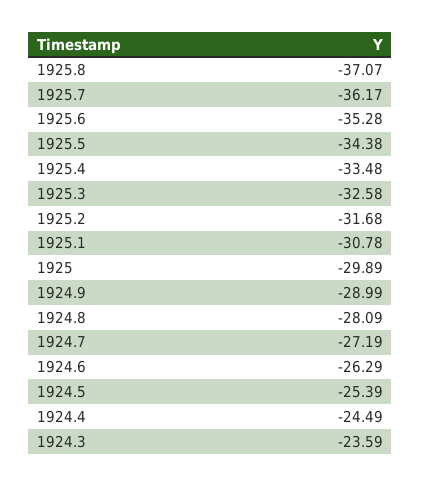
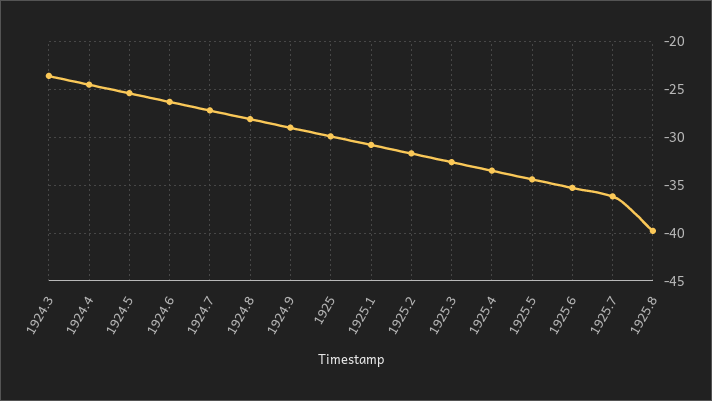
  {
-   "1925.8": -37.07,
+   "1925.8": -40,
    "1925.7": -36.17,
    "1925.6": -35.28,
    "1925.5": -34.38,
    "1925.4": -33.48,
    "1925.3": -32.58,
    "1925.2": -31.68,
    "1925.1": -30.78,
    "1925": -29.89,
    "1924.9": -28.99,
    "1924.8": -28.09,
    "1924.7": -27.19,
    "1924.6": -26.29,
    "1924.5": -25.39,
    "1924.4": -24.49,
    "1924.3": -23.59
  }

